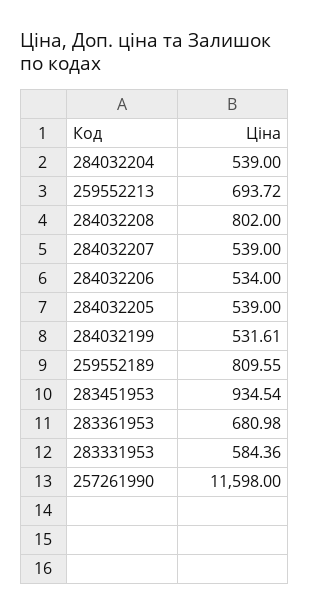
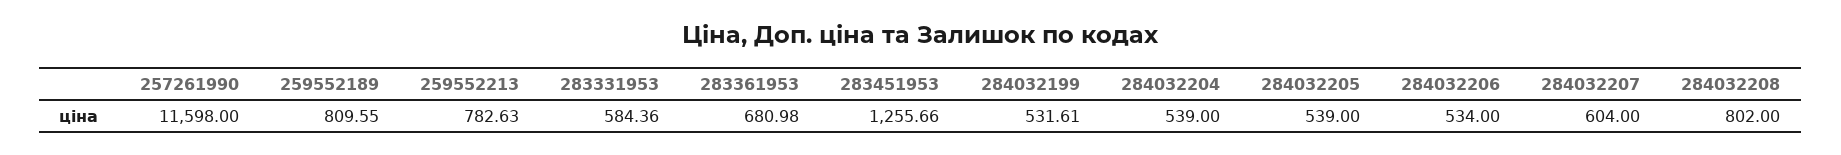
  {
    "284032204": 539,
-   "259552213": 693.72,
+   "259552213": 782.63,
    "284032208": 802,
-   "284032207": 539,
+   "284032207": 604,
    "284032206": 534,
    "284032205": 539,
    "284032199": 531.61,
    "259552189": 809.55,
-   "283451953": 934.54,
+   "283451953": 1255.66,
    "283361953": 680.98,
    "283331953": 584.36,
    "257261990": 11598
  }

